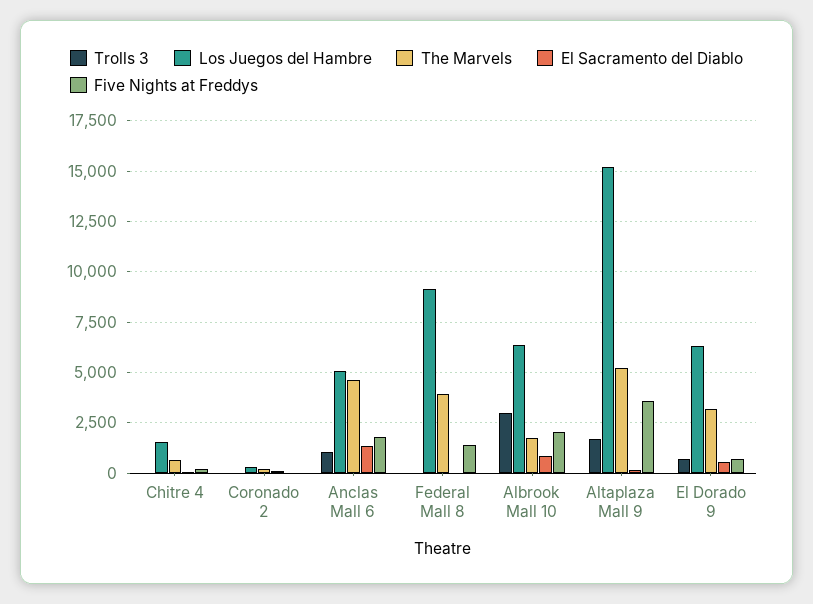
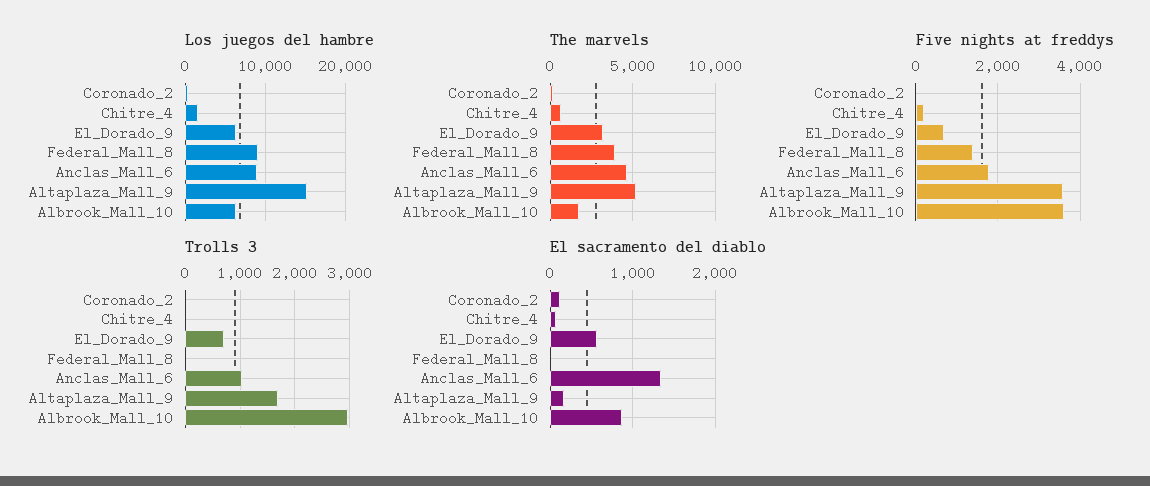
  {
    "Trolls 3": {
      "Chitre 4": 0,
      "Coronado 2": 0,
      "Anclas Mall 6": 1000,
      "Federal Mall 8": 0,
      "Albrook Mall 10": 3000,
      "Altaplaza Mall 9": 1600,
      "El Dorado 9": 800
    },
    "Los Juegos del Hambre": {
      "Chitre 4": 1500,
      "Coronado 2": 500,
-     "Anclas Mall 6": 5000,
+     "Anclas Mall 6": 9000,
      "Federal Mall 8": 9000,
      "Albrook Mall 10": 6500,
      "Altaplaza Mall 9": 15000,
      "El Dorado 9": 6500
    },
    "The Marvels": {
      "Chitre 4": 500,
      "Coronado 2": 0,
      "Anclas Mall 6": 4500,
      "Federal Mall 8": 4000,
      "Albrook Mall 10": 2000,
      "Altaplaza Mall 9": 5000,
      "El Dorado 9": 3000
    },
    "El Sacramento del Diablo": {
      "Chitre 4": 100,
      "Coronado 2": 100,
      "Anclas Mall 6": 1300,
      "Federal Mall 8": 0,
      "Albrook Mall 10": 900,
      "Altaplaza Mall 9": 200,
      "El Dorado 9": 600
    },
    "Five Nights at Freddys": {
      "Chitre 4": 200,
      "Coronado 2": 0,
      "Anclas Mall 6": 1800,
      "Federal Mall 8": 1400,
-     "Albrook Mall 10": 2000,
+     "Albrook Mall 10": 3600,
      "Altaplaza Mall 9": 3600,
      "El Dorado 9": 600
    }
  }

